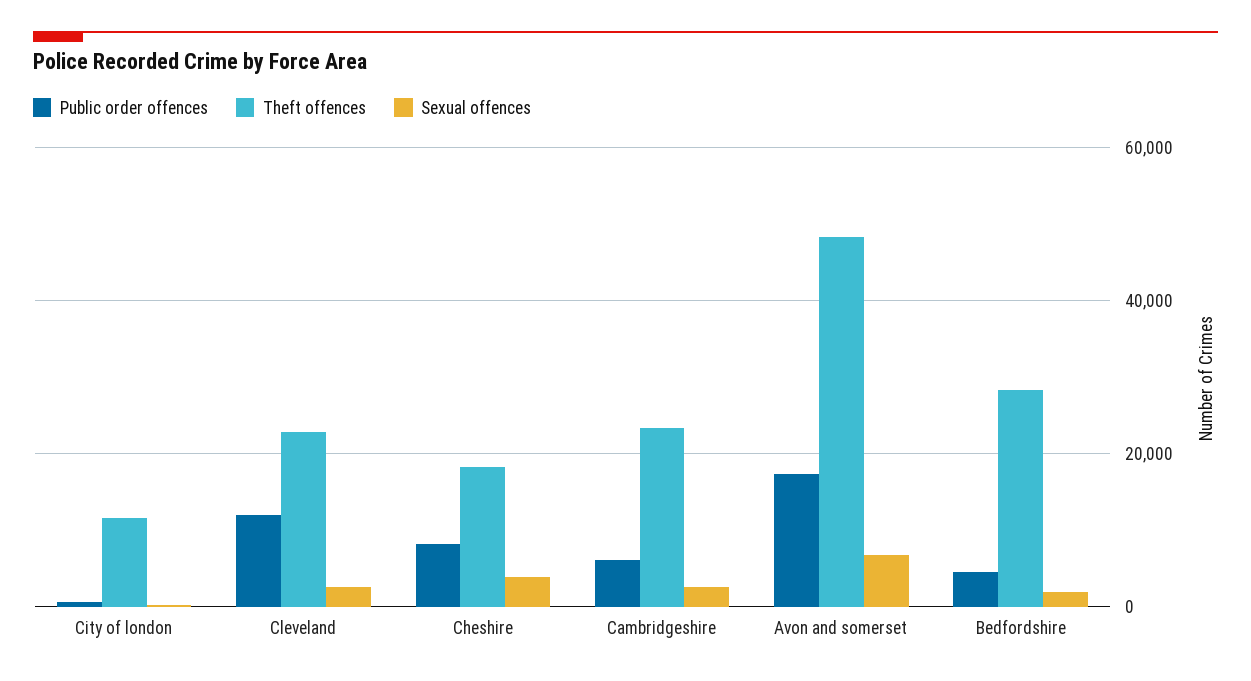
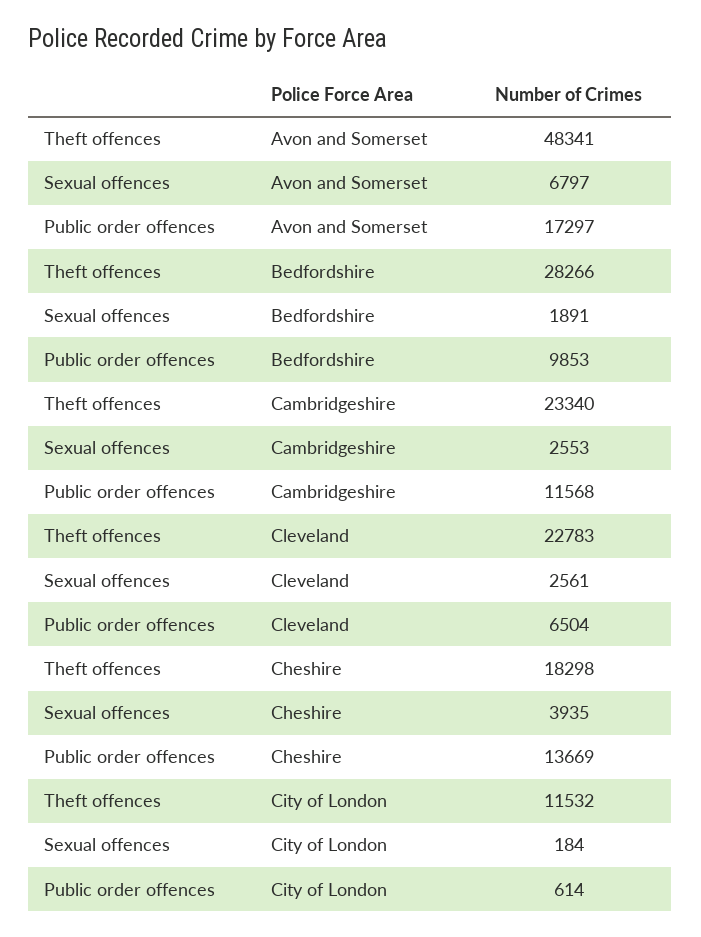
  {
    "Public order offences": {
      "City of london": 614,
-     "Cleveland": 12000,
+     "Cleveland": 6504,
-     "Cheshire": 8000,
+     "Cheshire": 13669,
-     "Cambridgeshire": 6000,
+     "Cambridgeshire": 11568,
      "Avon and somerset": 17297,
-     "Bedfordshire": 4000
+     "Bedfordshire": 9853
    },
    "Theft offences": {
      "City of london": 11532,
      "Cleveland": 22783,
      "Cheshire": 18298,
      "Cambridgeshire": 23340,
      "Avon and somerset": 48341,
      "Bedfordshire": 28266
    },
    "Sexual offences": {
      "City of london": 184,
      "Cleveland": 2561,
      "Cheshire": 3935,
      "Cambridgeshire": 2553,
      "Avon and somerset": 6797,
      "Bedfordshire": 1891
    }
  }

